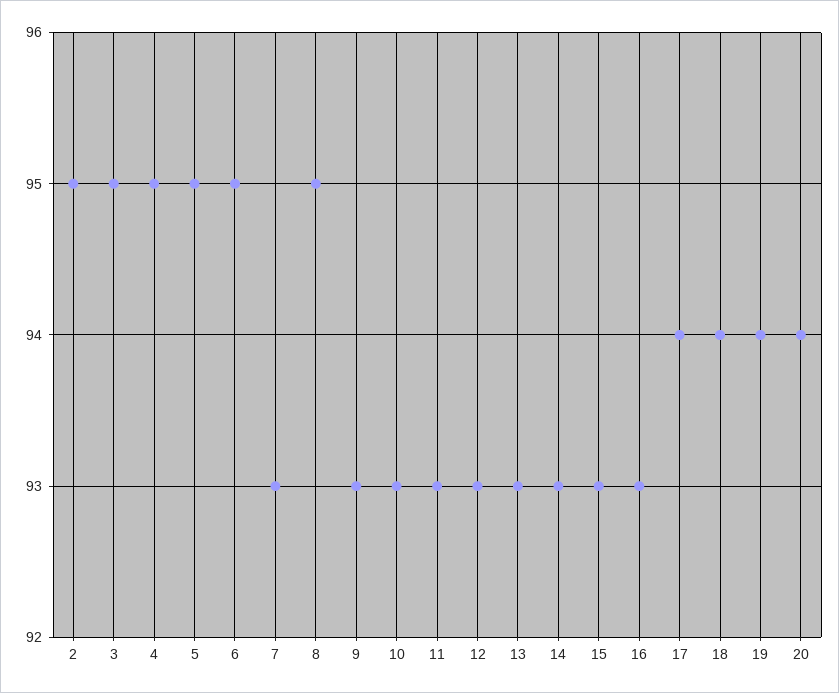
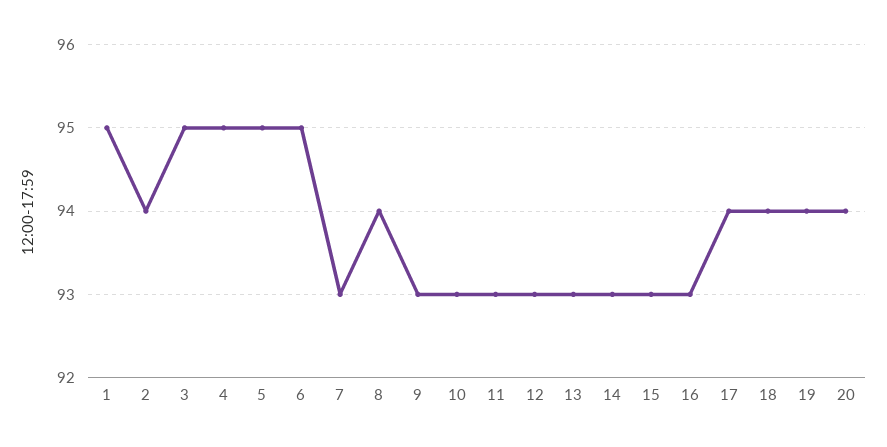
  {
-   "2": 95,
+   "2": 94,
    "3": 95,
    "4": 95,
    "5": 95,
    "6": 95,
    "7": 93,
-   "8": 95,
+   "8": 94,
    "9": 93,
    "10": 93,
    "11": 93,
    "12": 93,
    "13": 93,
    "14": 93,
    "15": 93,
    "16": 93,
    "17": 94,
    "18": 94,
    "19": 94,
-   "20": 94
+   "20": 94,
+   "1": 95
  }

